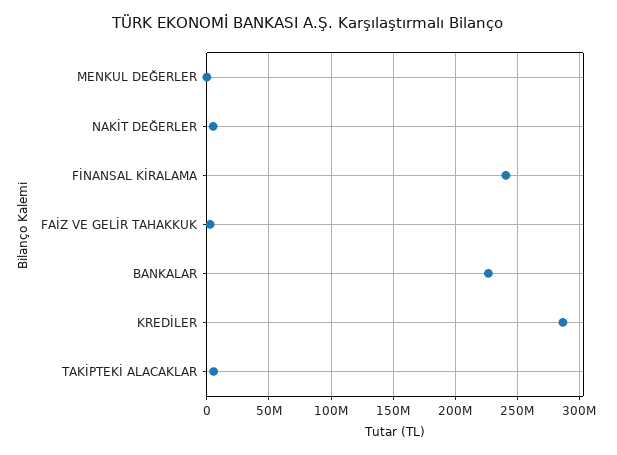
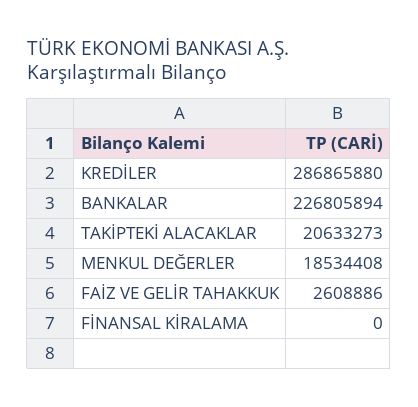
  {
-   "MENKUL DEĞERLER": 0,
+   "MENKUL DEĞERLER": 18534408,
-   "NAKİT DEĞERLER": 5000000,
-   "FİNANSAL KİRALAMA": 240000000,
+   "FİNANSAL KİRALAMA": 0,
    "FAİZ VE GELİR TAHAKKUK": 2608886,
    "BANKALAR": 226805894,
    "KREDİLER": 286865880,
-   "TAKİPTEKİ ALACAKLAR": 5000000
+   "TAKİPTEKİ ALACAKLAR": 20633273
  }

